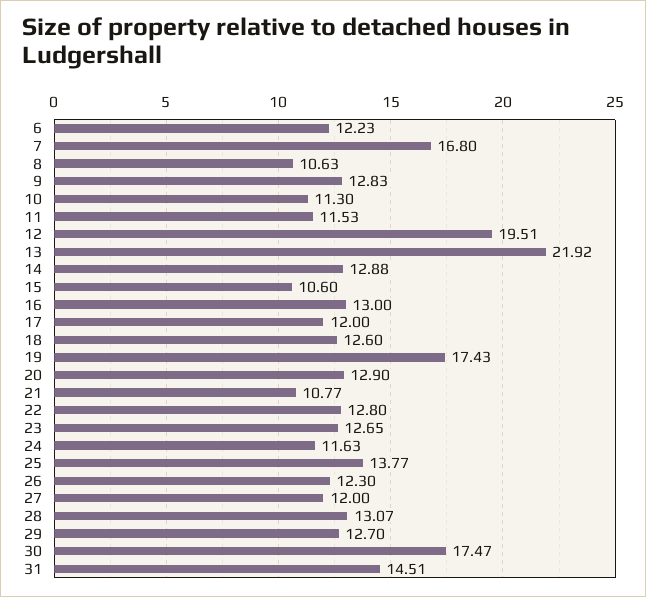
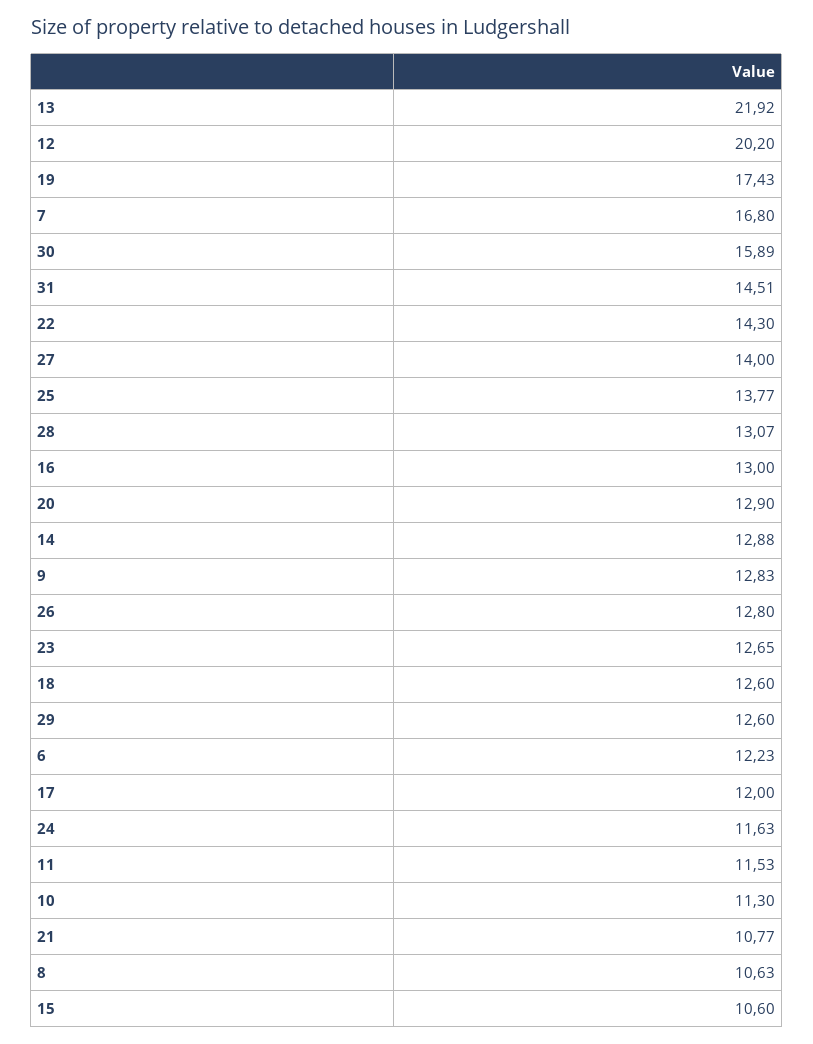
  {
    "6": 12.23,
    "7": 16.8,
    "8": 10.63,
    "9": 12.83,
    "10": 11.3,
    "11": 11.53,
-   "12": 19.51,
+   "12": 20.2,
    "13": 21.92,
    "14": 12.88,
    "15": 10.6,
    "16": 13,
    "17": 12,
    "18": 12.6,
    "19": 17.43,
    "20": 12.9,
    "21": 10.77,
-   "22": 12.8,
+   "22": 14.3,
    "23": 12.65,
    "24": 11.63,
    "25": 13.77,
-   "26": 12.3,
+   "26": 12.8,
-   "27": 12,
+   "27": 14,
    "28": 13.07,
-   "29": 12.7,
+   "29": 12.6,
-   "30": 17.47,
+   "30": 15.89,
    "31": 14.51
  }

